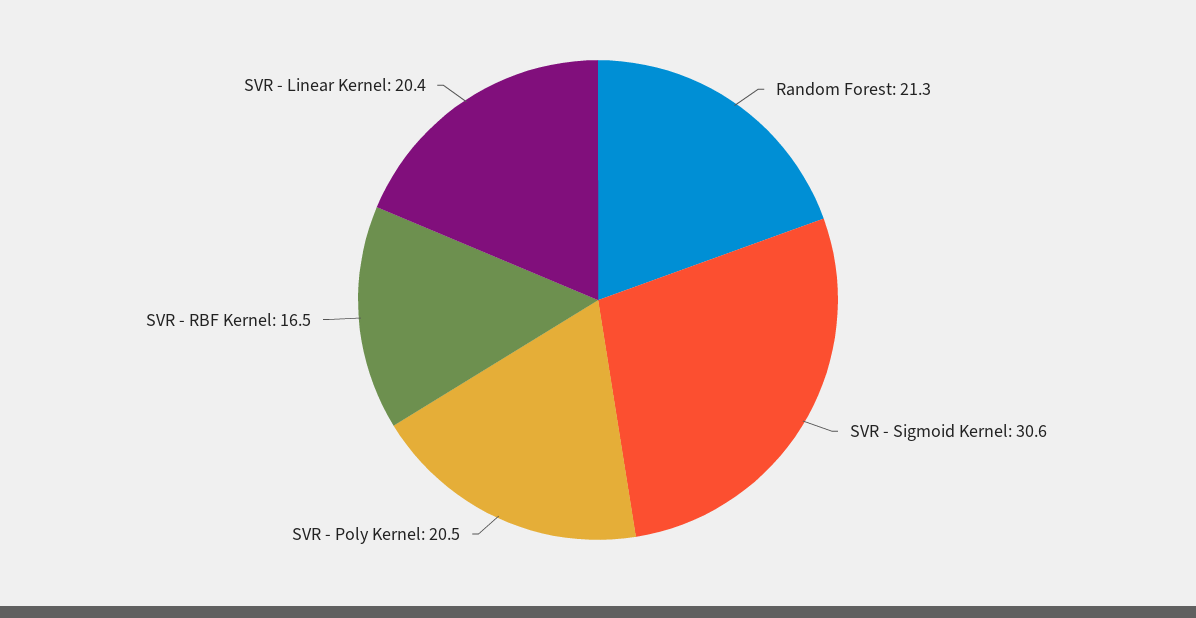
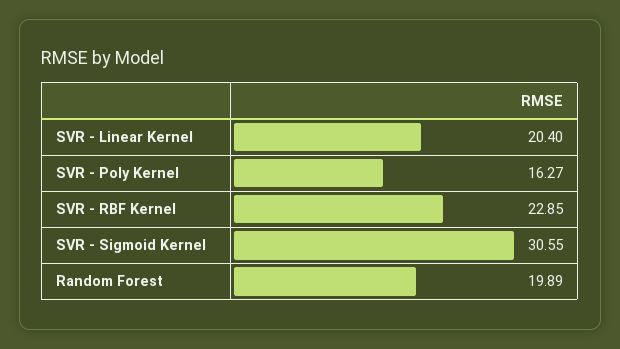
  {
-   "Random Forest": 21.3,
+   "Random Forest": 19.89,
    "SVR - Sigmoid Kernel": 30.55,
-   "SVR - Poly Kernel": 20.5,
+   "SVR - Poly Kernel": 16.27,
-   "SVR - RBF Kernel": 16.5,
+   "SVR - RBF Kernel": 22.85,
    "SVR - Linear Kernel": 20.4
  }

